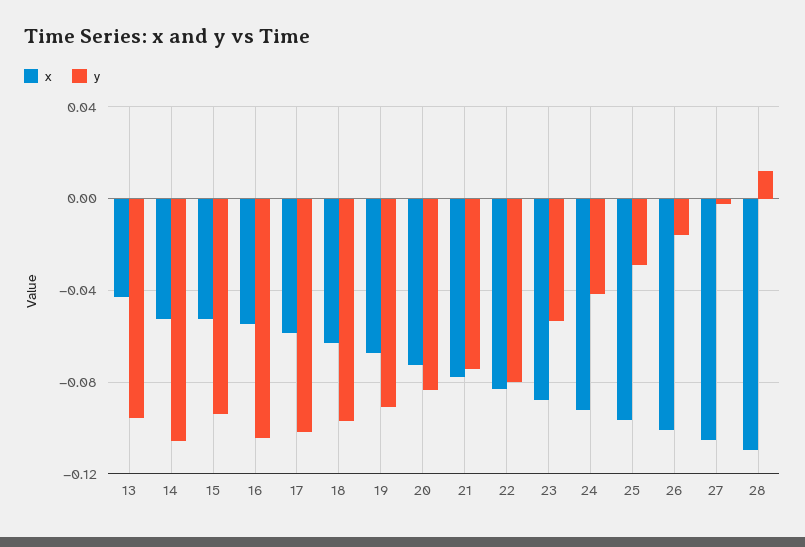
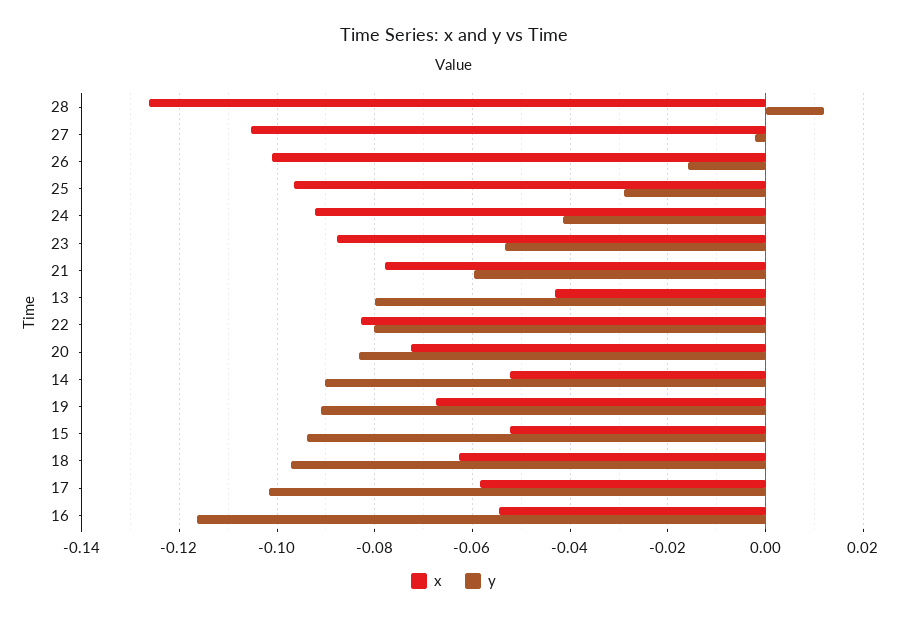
  {
    "x": {
      "13": -0.044,
      "14": -0.052,
      "15": -0.052,
      "16": -0.054,
      "17": -0.058,
      "18": -0.062,
      "19": -0.068,
      "20": -0.072,
      "21": -0.078,
      "22": -0.082,
      "23": -0.088,
      "24": -0.092,
      "25": -0.096,
      "26": -0.102,
      "27": -0.106,
-     "28": -0.11
+     "28": -0.126
    },
    "y": {
-     "13": -0.095,
+     "13": -0.08,
-     "14": -0.105,
+     "14": -0.09,
      "15": -0.094,
-     "16": -0.105,
+     "16": -0.116,
      "17": -0.102,
      "18": -0.098,
      "19": -0.09,
      "20": -0.084,
-     "21": -0.075,
+     "21": -0.06,
      "22": -0.08,
      "23": -0.054,
      "24": -0.042,
      "25": -0.03,
      "26": -0.016,
      "27": -0.002,
      "28": 0.012
    }
  }

